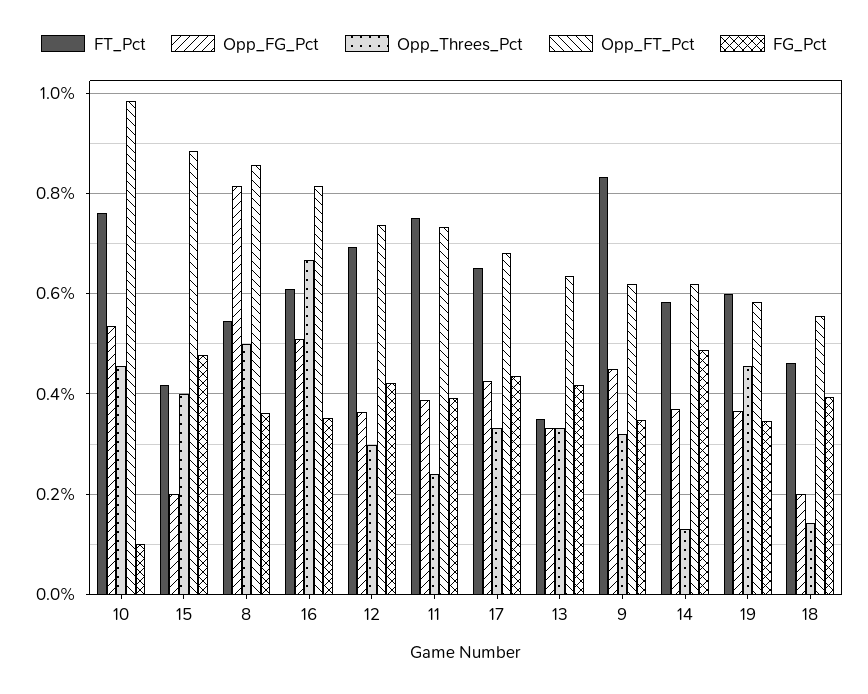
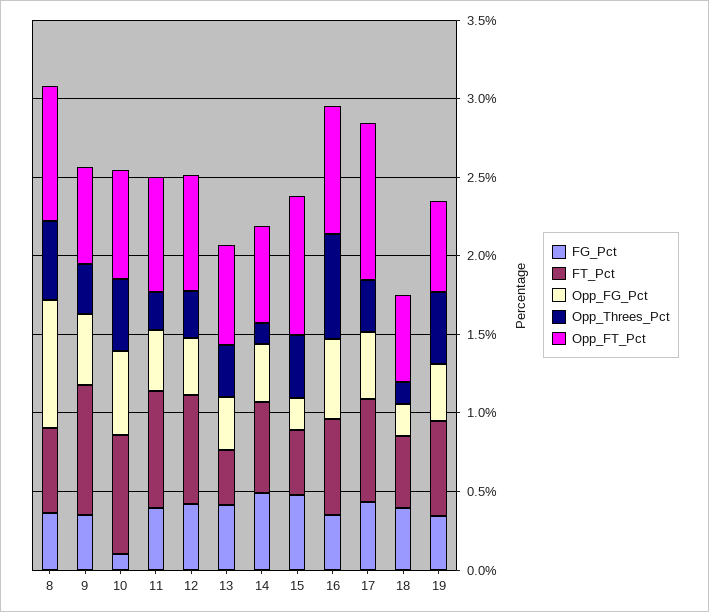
  {
    "FT_Pct": {
      "10": 0.76,
      "15": 0.42,
      "8": 0.54,
      "16": 0.6,
      "12": 0.7,
      "11": 0.76,
      "17": 0.66,
      "13": 0.36,
      "9": 0.84,
      "14": 0.58,
      "19": 0.6,
      "18": 0.46
    },
    "Opp_FG_Pct": {
      "10": 0.54,
      "15": 0.2,
      "8": 0.82,
      "16": 0.52,
      "12": 0.36,
      "11": 0.38,
      "17": 0.42,
      "13": 0.34,
      "9": 0.44,
      "14": 0.38,
      "19": 0.36,
      "18": 0.2
    },
    "Opp_Threes_Pct": {
      "10": 0.46,
      "15": 0.4,
      "8": 0.5,
      "16": 0.66,
      "12": 0.3,
      "11": 0.24,
      "17": 0.34,
      "13": 0.34,
      "9": 0.32,
      "14": 0.14,
      "19": 0.46,
      "18": 0.14
    },
    "Opp_FT_Pct": {
-     "10": 0.98,
+     "10": 0.7,
      "15": 0.88,
      "8": 0.86,
      "16": 0.82,
      "12": 0.74,
      "11": 0.74,
-     "17": 0.68,
+     "17": 1,
      "13": 0.64,
      "9": 0.62,
      "14": 0.62,
      "19": 0.58,
      "18": 0.56
    },
    "FG_Pct": {
      "10": 0.1,
      "15": 0.48,
      "8": 0.36,
      "16": 0.36,
      "12": 0.42,
      "11": 0.4,
      "17": 0.44,
      "13": 0.42,
      "9": 0.34,
      "14": 0.48,
      "19": 0.34,
      "18": 0.4
    }
  }

